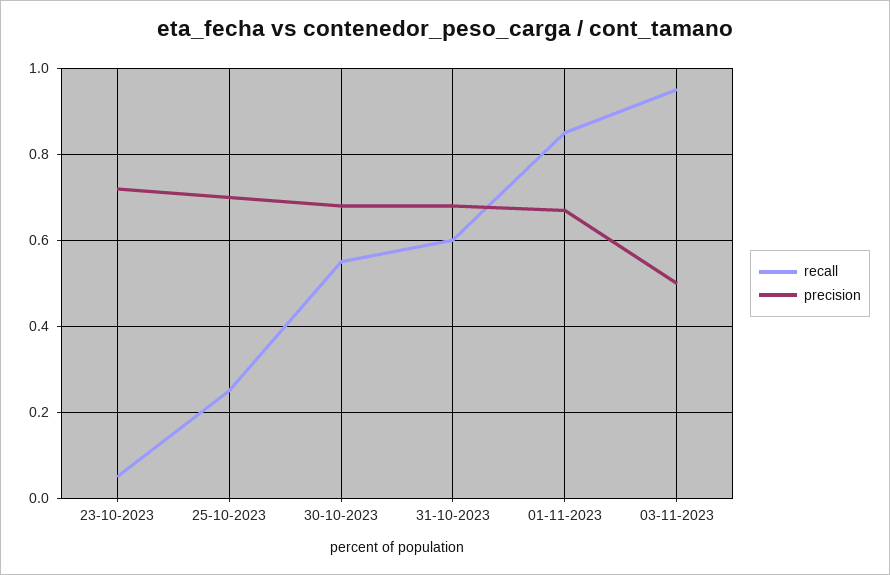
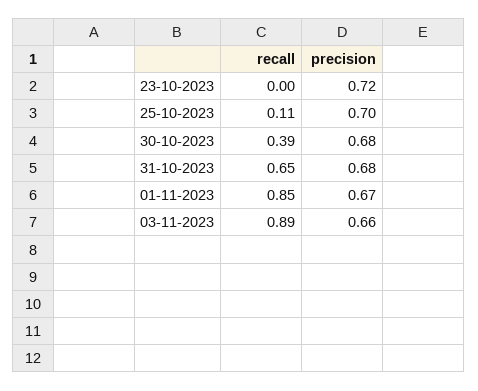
  {
    "recall": {
-     "23-10-2023": 0.05,
+     "23-10-2023": 0,
-     "25-10-2023": 0.25,
+     "25-10-2023": 0.11,
-     "30-10-2023": 0.55,
+     "30-10-2023": 0.39,
-     "31-10-2023": 0.6,
+     "31-10-2023": 0.65,
      "01-11-2023": 0.85,
-     "03-11-2023": 0.95
+     "03-11-2023": 0.89
    },
    "precision": {
      "23-10-2023": 0.72,
      "25-10-2023": 0.7,
      "30-10-2023": 0.68,
      "31-10-2023": 0.68,
      "01-11-2023": 0.67,
-     "03-11-2023": 0.5
+     "03-11-2023": 0.66
    }
  }

